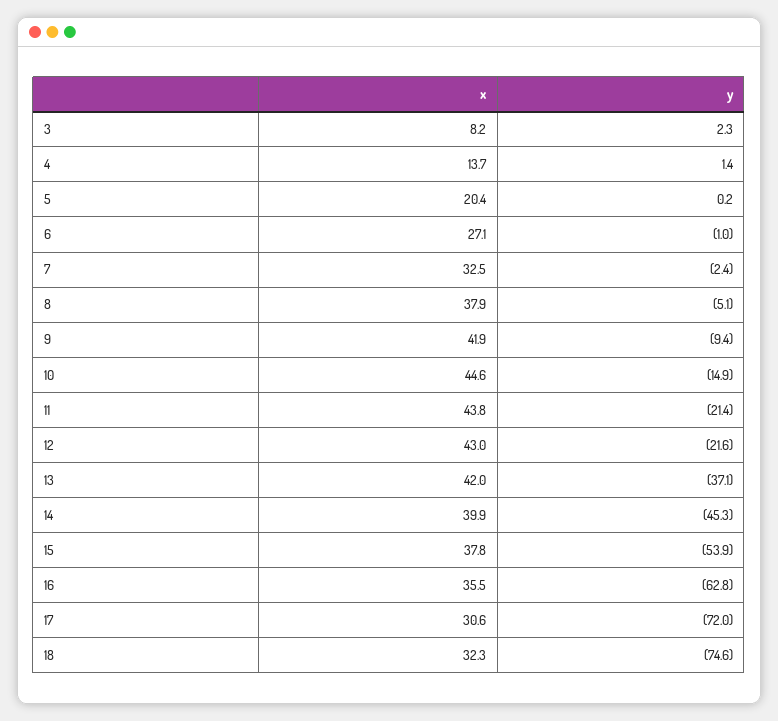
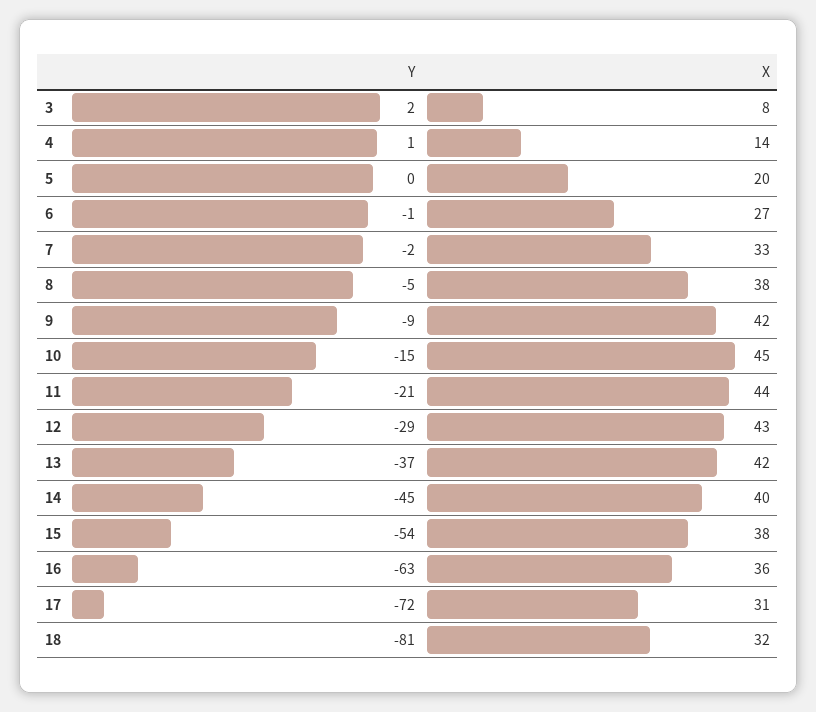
  {
    "x": {
      "3": 8.2,
      "4": 13.7,
      "5": 20.4,
      "6": 27.1,
      "7": 32.5,
      "8": 37.9,
      "9": 41.9,
      "10": 44.6,
      "11": 43.8,
      "12": 43,
      "13": 42,
      "14": 39.9,
      "15": 37.8,
      "16": 35.5,
      "17": 30.6,
      "18": 32.3
    },
    "y": {
      "3": 2.3,
      "4": 1.4,
      "5": 0.2,
      "6": -1,
      "7": -2.4,
      "8": -5.1,
      "9": -9.4,
      "10": -14.9,
      "11": -21.4,
-     "12": -21.6,
+     "12": -29,
      "13": -37.1,
      "14": -45.3,
      "15": -53.9,
      "16": -62.8,
      "17": -72,
-     "18": -74.6
+     "18": -81
    }
  }

